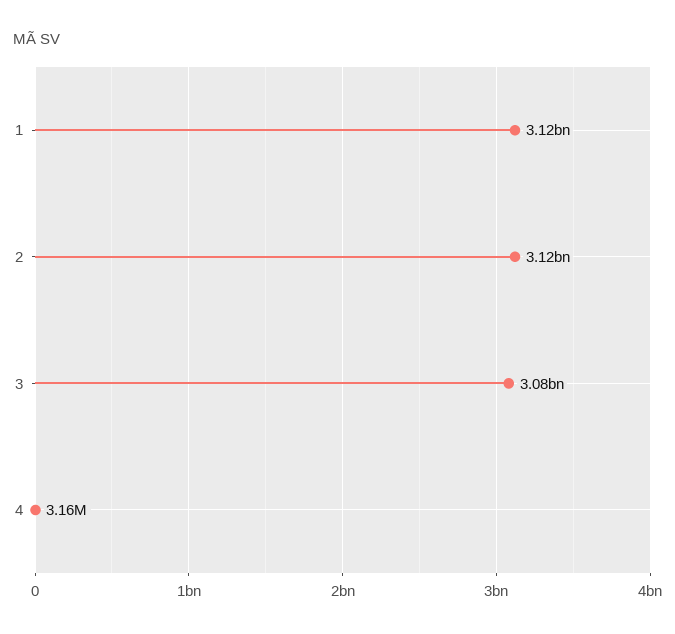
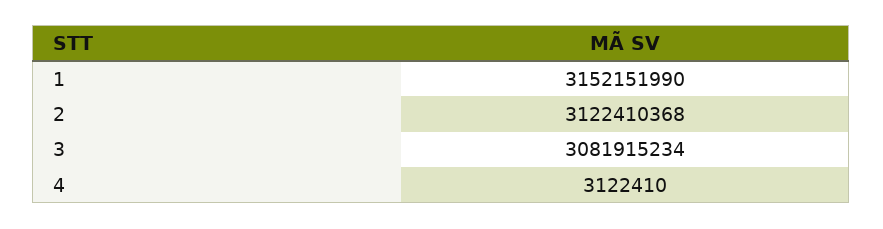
  {
-   "1": 3120000000,
+   "1": 3152151990,
    "2": 3122410368,
    "3": 3081915234,
-   "4": 3160000
+   "4": 3122410
  }

